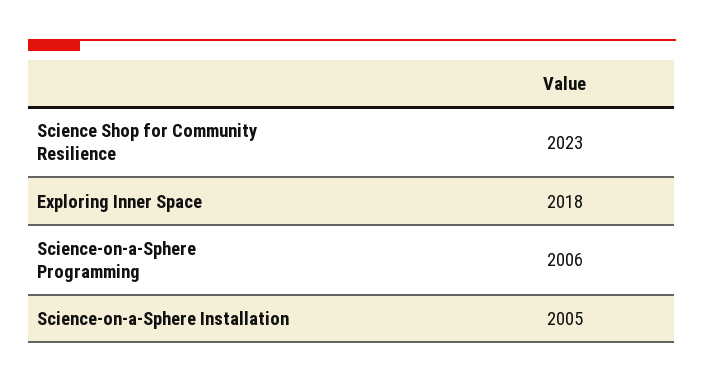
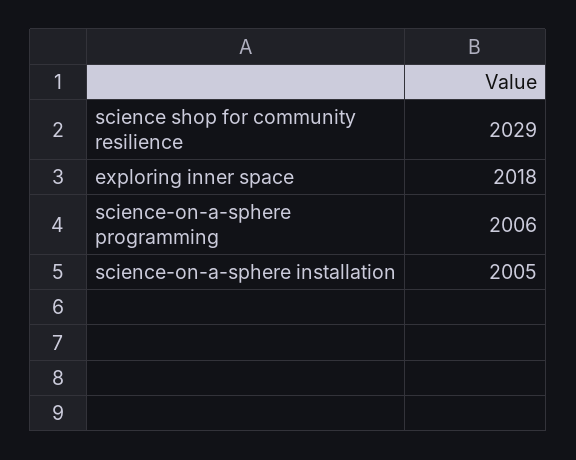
  {
-   "Science Shop for Community Resilience": 2023,
+   "Science Shop for Community Resilience": 2029,
    "Exploring Inner Space": 2018,
    "Science-on-a-Sphere Programming": 2006,
    "Science-on-a-Sphere Installation": 2005
  }

